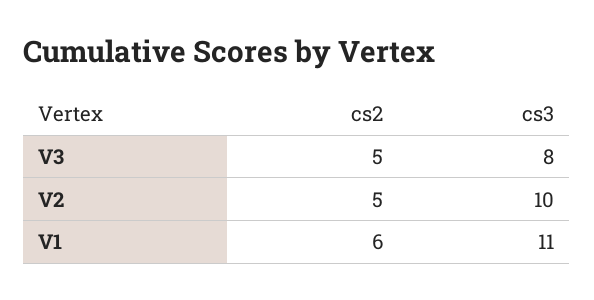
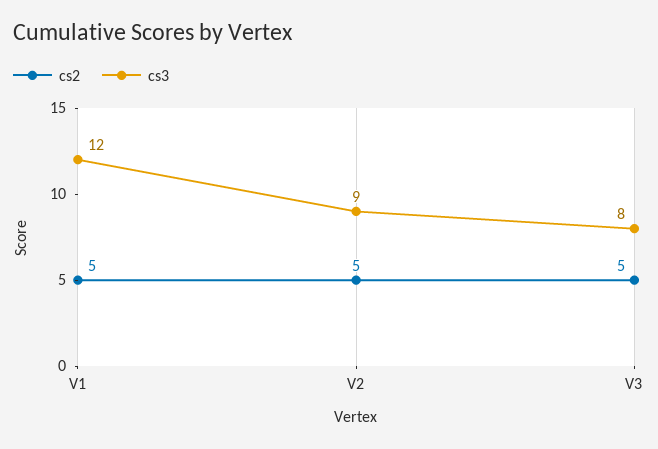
  {
    "cs2": {
      "V3": 5,
      "V2": 5,
-     "V1": 6
+     "V1": 5
    },
    "cs3": {
      "V3": 8,
-     "V2": 10,
+     "V2": 9,
-     "V1": 11
+     "V1": 12
    }
  }

